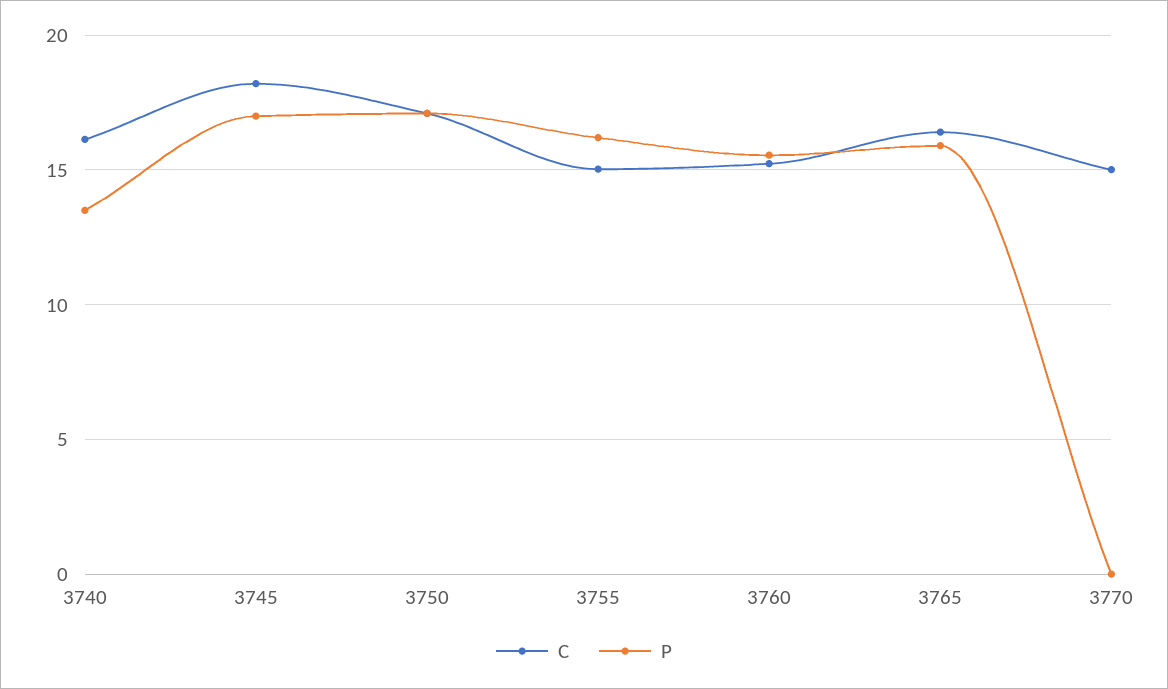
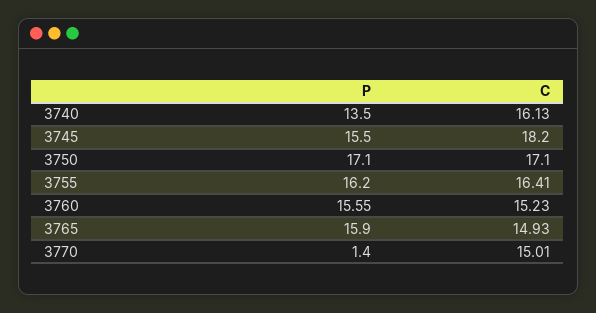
  {
    "C": {
      "3740": 16.13,
      "3745": 18.2,
      "3750": 17.1,
-     "3755": 15,
+     "3755": 16.41,
      "3760": 15.23,
-     "3765": 16.5,
+     "3765": 14.93,
      "3770": 15.01
    },
    "P": {
      "3740": 13.5,
-     "3745": 17,
+     "3745": 15.5,
      "3750": 17.1,
      "3755": 16.2,
      "3760": 15.55,
      "3765": 15.9,
-     "3770": 0
+     "3770": 1.4
    }
  }

